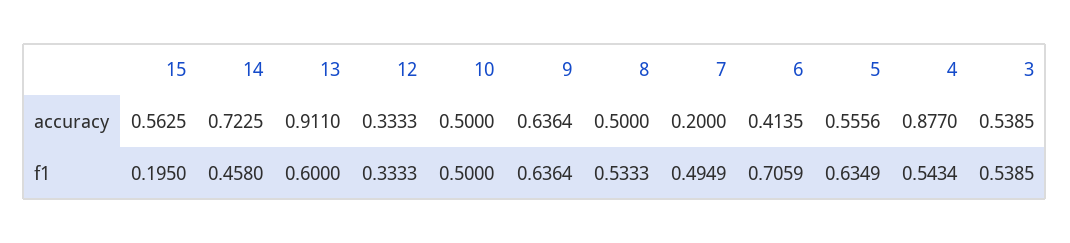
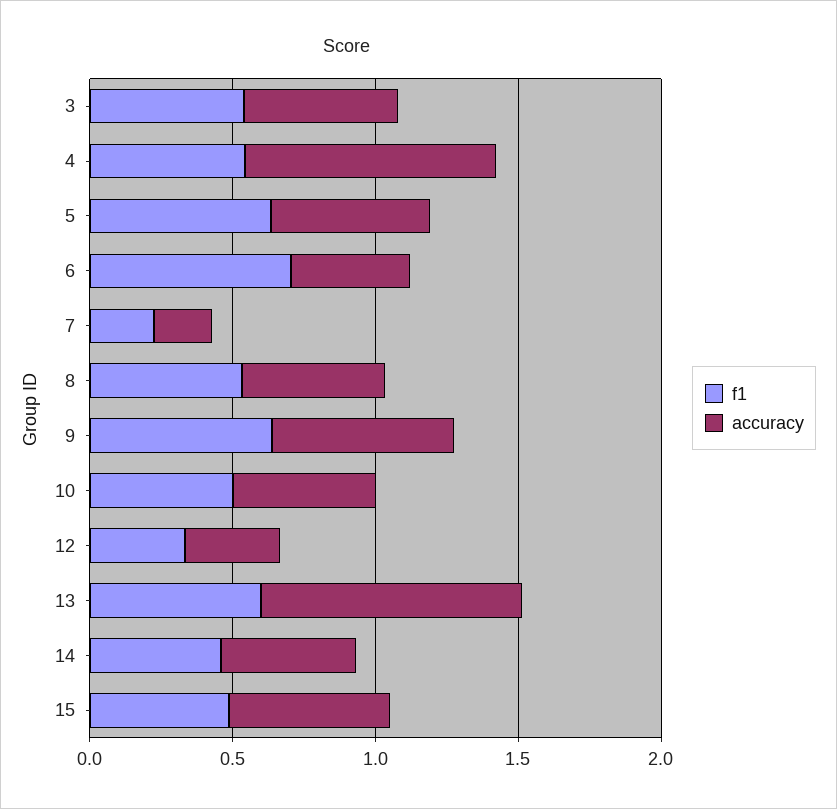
  {
    "accuracy": {
      "15": 0.5625,
-     "14": 0.7225,
+     "14": 0.5,
      "13": 0.911,
      "12": 0.3333,
      "10": 0.5,
      "9": 0.6364,
      "8": 0.5,
      "7": 0.2,
      "6": 0.4135,
      "5": 0.5556,
      "4": 0.877,
      "3": 0.5385
    },
    "f1": {
-     "15": 0.195,
+     "15": 0.5,
      "14": 0.458,
      "13": 0.6,
      "12": 0.3333,
      "10": 0.5,
      "9": 0.6364,
      "8": 0.5333,
-     "7": 0.4949,
+     "7": 0.2,
      "6": 0.7059,
      "5": 0.6349,
      "4": 0.5434,
      "3": 0.5385
    }
  }

